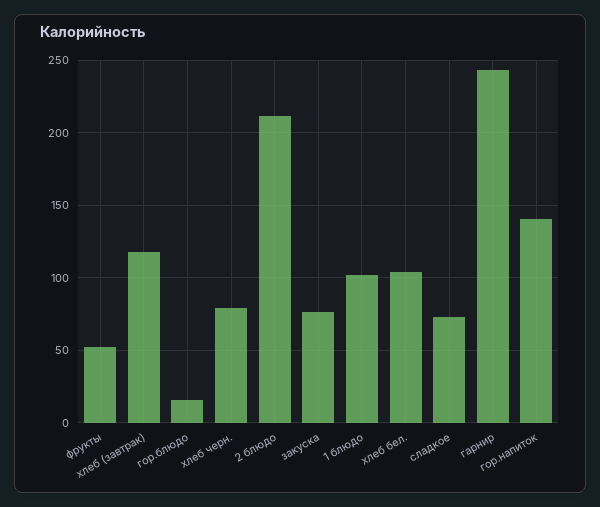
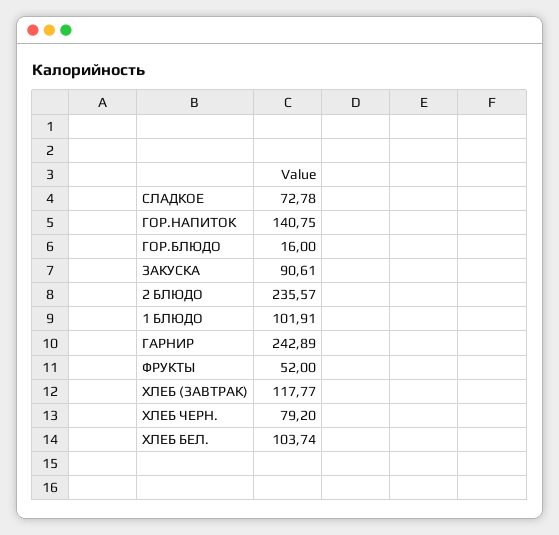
  {
    "фрукты": 52,
    "хлеб (завтрак)": 117.77,
    "гор.блюдо": 16,
    "хлеб черн.": 79.2,
-   "2 блюдо": 210,
+   "2 блюдо": 235.57,
-   "закуска": 75,
+   "закуска": 90.61,
    "1 блюдо": 101.91,
    "хлеб бел.": 103.74,
    "сладкое": 72.78,
    "гарнир": 242.89,
    "гор.напиток": 140.75
  }

